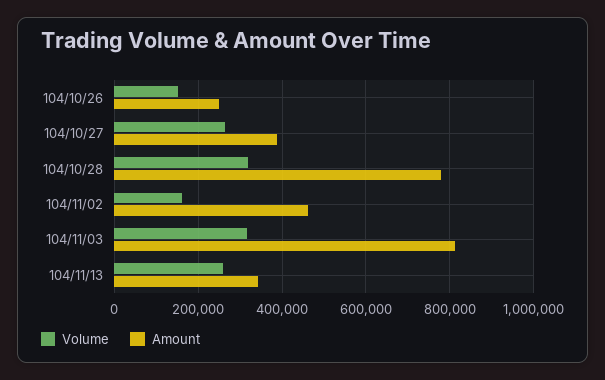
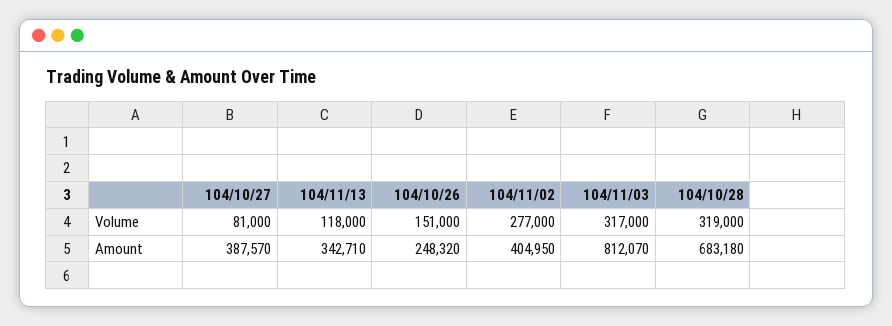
  {
    "Volume": {
      "104/10/26": 151000,
-     "104/10/27": 260000,
+     "104/10/27": 81000,
      "104/10/28": 319000,
-     "104/11/02": 160000,
+     "104/11/02": 277000,
      "104/11/03": 317000,
-     "104/11/13": 260000
+     "104/11/13": 118000
    },
    "Amount": {
      "104/10/26": 248320,
      "104/10/27": 387570,
-     "104/10/28": 780000,
+     "104/10/28": 683180,
-     "104/11/02": 460000,
+     "104/11/02": 404950,
      "104/11/03": 812070,
      "104/11/13": 342710
    }
  }

